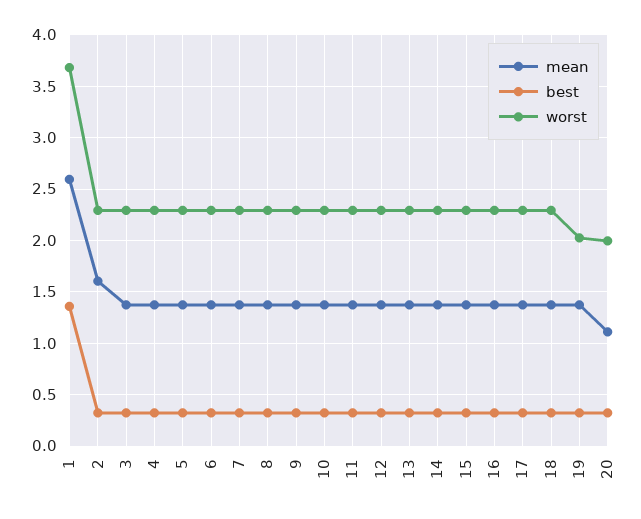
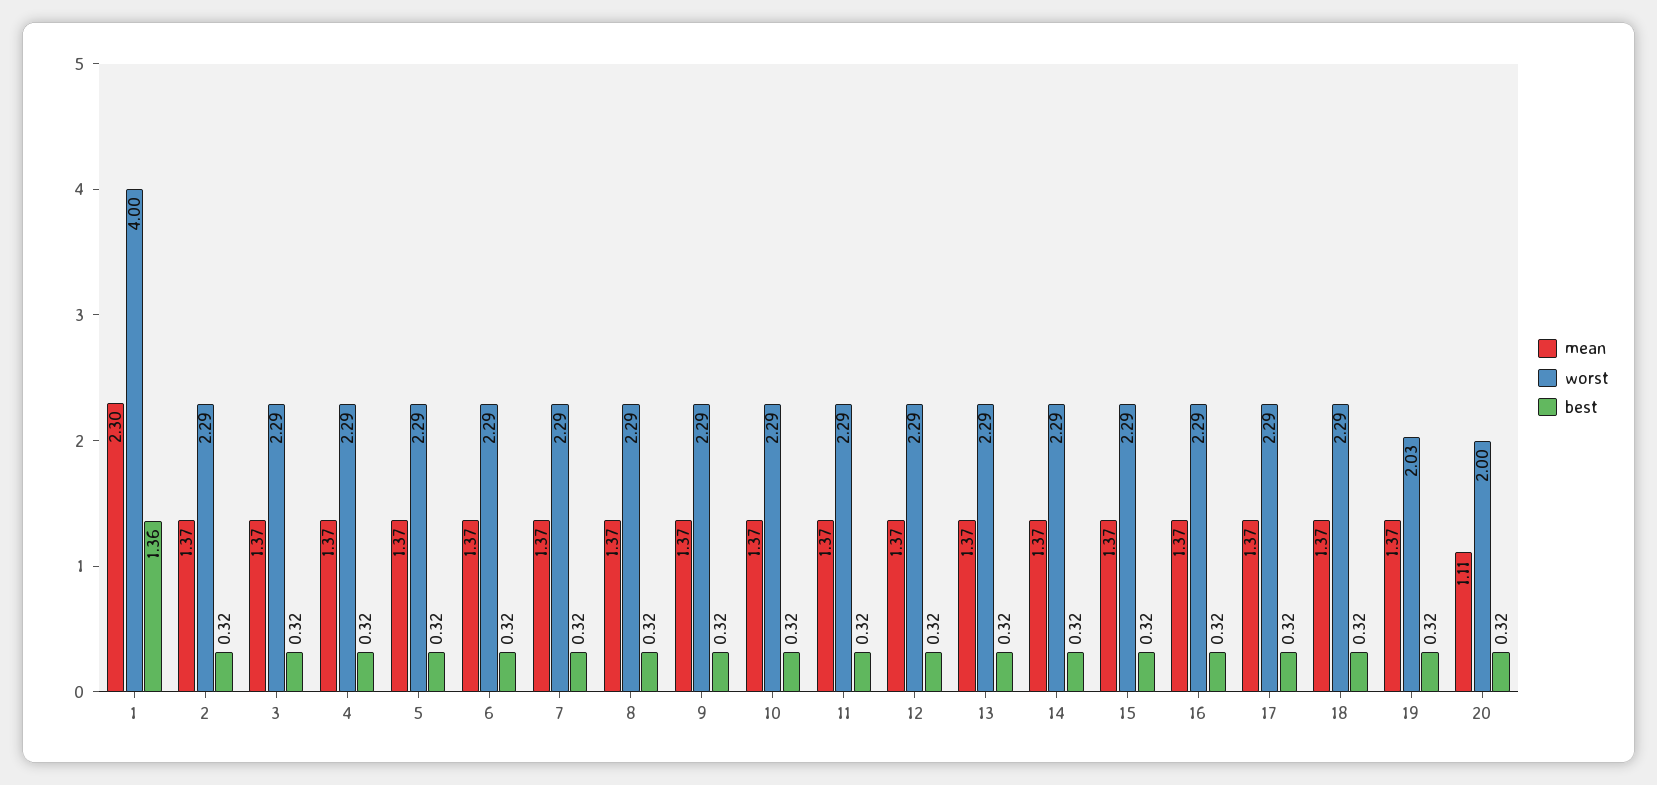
  {
    "mean": {
-     "1": 2.6,
+     "1": 2.3,
-     "2": 1.6,
+     "2": 1.37,
      "3": 1.37,
      "4": 1.37,
      "5": 1.37,
      "6": 1.37,
      "7": 1.37,
      "8": 1.37,
      "9": 1.37,
      "10": 1.37,
      "11": 1.37,
      "12": 1.37,
      "13": 1.37,
      "14": 1.37,
      "15": 1.37,
      "16": 1.37,
      "17": 1.37,
      "18": 1.37,
      "19": 1.37,
      "20": 1.11
    },
    "best": {
      "1": 1.36,
      "2": 0.32,
      "3": 0.32,
      "4": 0.32,
      "5": 0.32,
      "6": 0.32,
      "7": 0.32,
      "8": 0.32,
      "9": 0.32,
      "10": 0.32,
      "11": 0.32,
      "12": 0.32,
      "13": 0.32,
      "14": 0.32,
      "15": 0.32,
      "16": 0.32,
      "17": 0.32,
      "18": 0.32,
      "19": 0.32,
      "20": 0.32
    },
    "worst": {
-     "1": 3.7,
+     "1": 4,
      "2": 2.29,
      "3": 2.29,
      "4": 2.29,
      "5": 2.29,
      "6": 2.29,
      "7": 2.29,
      "8": 2.29,
      "9": 2.29,
      "10": 2.29,
      "11": 2.29,
      "12": 2.29,
      "13": 2.29,
      "14": 2.29,
      "15": 2.29,
      "16": 2.29,
      "17": 2.29,
      "18": 2.29,
      "19": 2.03,
      "20": 2
    }
  }

